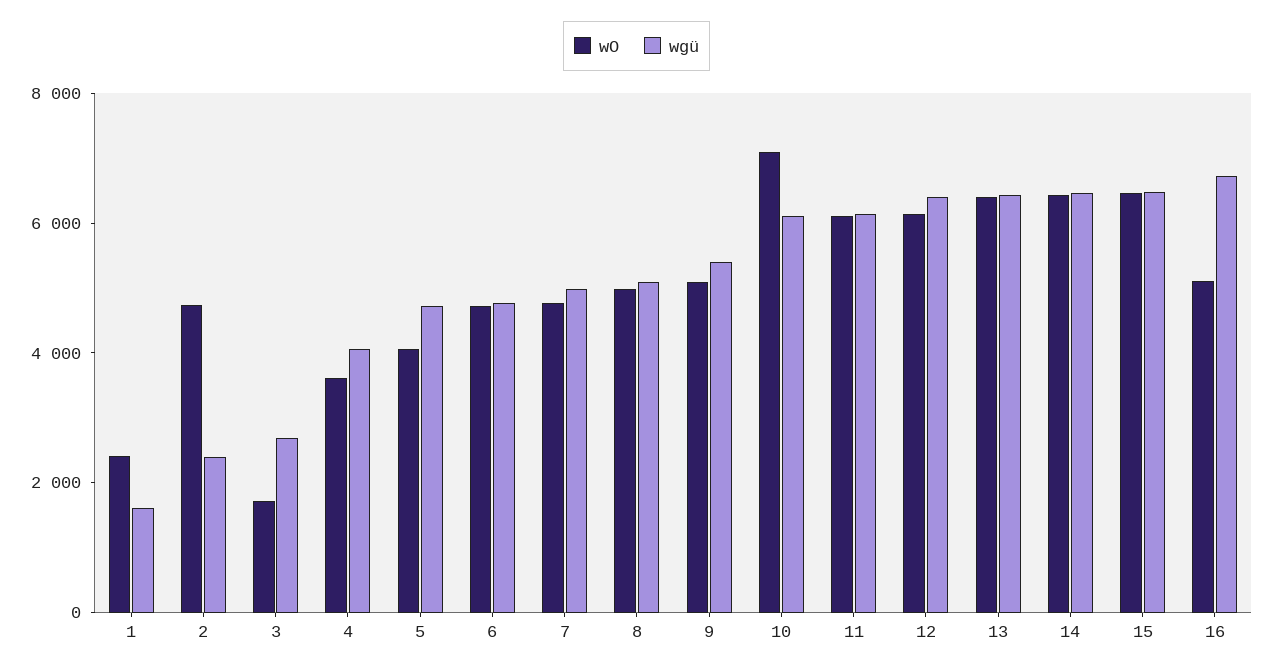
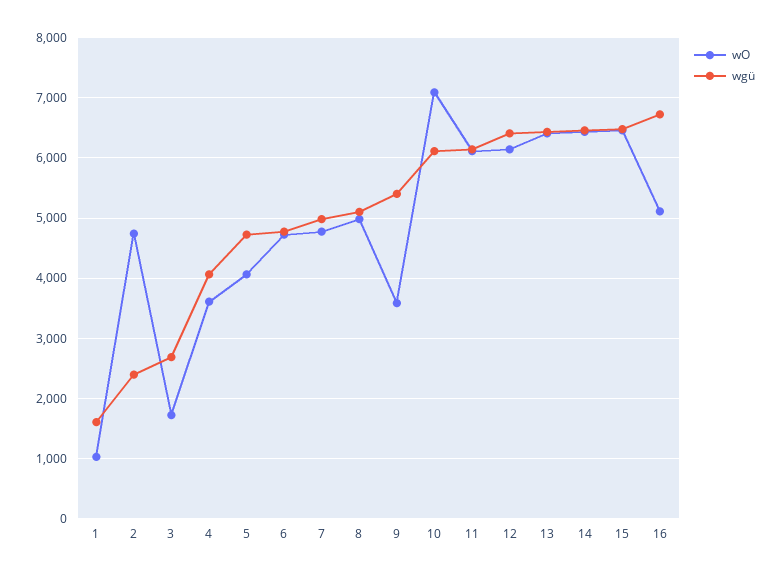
  {
    "wO": {
-     "1": 2500,
+     "1": 1000,
      "2": 4700,
      "3": 1700,
      "4": 3600,
      "5": 4100,
      "6": 4700,
      "7": 4800,
      "8": 5000,
-     "9": 5000,
+     "9": 3600,
      "10": 7100,
      "11": 6100,
      "12": 6100,
      "13": 6400,
      "14": 6400,
      "15": 6500,
      "16": 5100
    },
    "wgü": {
      "1": 1600,
      "2": 2400,
      "3": 2700,
      "4": 4100,
      "5": 4700,
      "6": 4800,
      "7": 5000,
      "8": 5100,
      "9": 5400,
      "10": 6100,
      "11": 6100,
      "12": 6400,
      "13": 6400,
      "14": 6500,
      "15": 6500,
      "16": 6700
    }
  }

